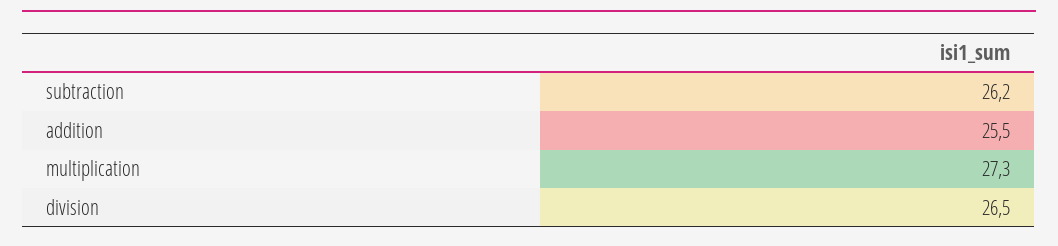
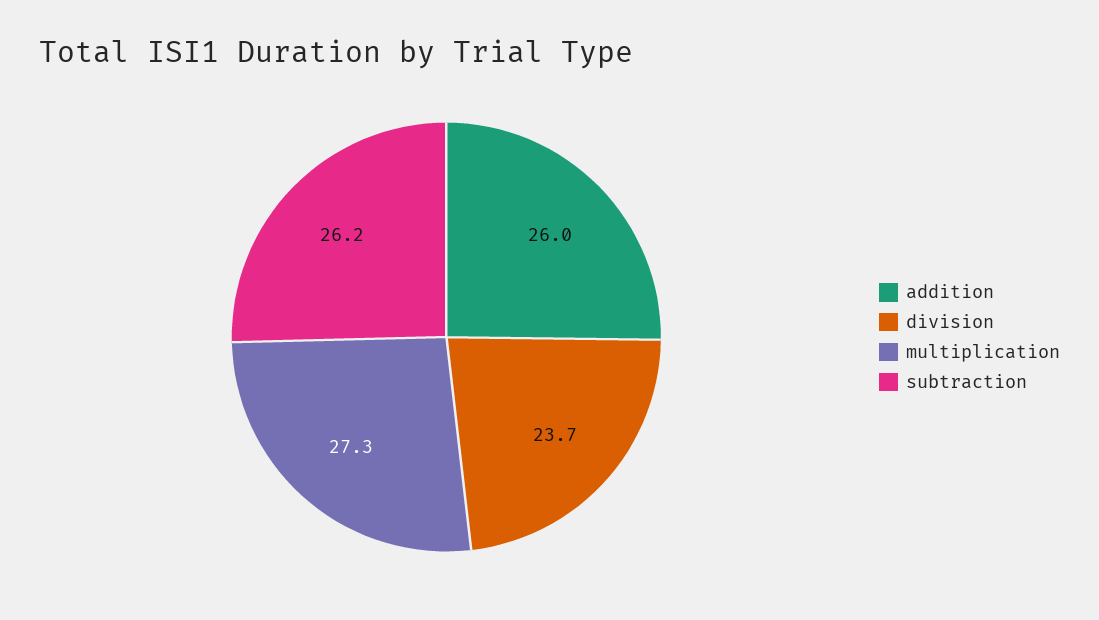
  {
    "subtraction": 26.2,
-   "addition": 25.5,
+   "addition": 26,
    "multiplication": 27.3,
-   "division": 26.5
+   "division": 23.7
  }

